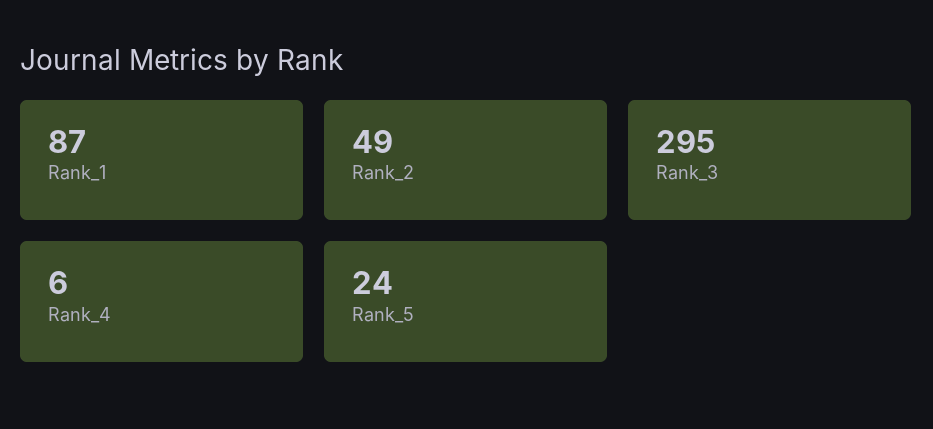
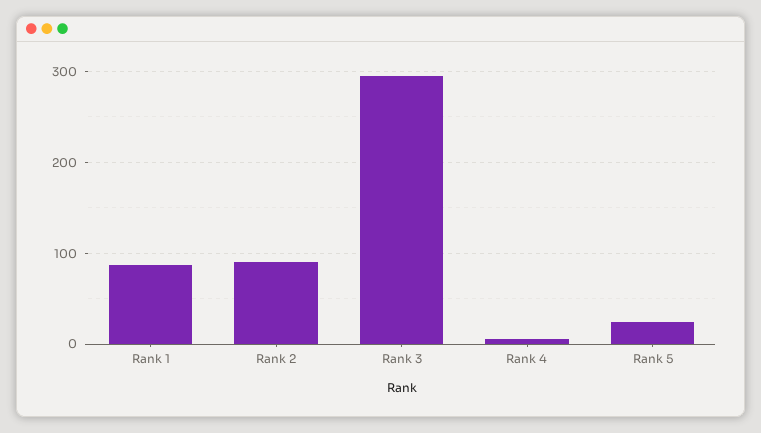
  {
    "Rank_1": 87,
-   "Rank_2": 49,
+   "Rank_2": 90,
    "Rank_3": 295,
    "Rank_4": 6,
    "Rank_5": 24
  }

